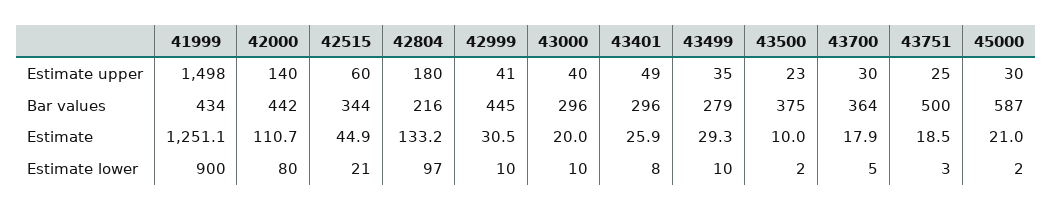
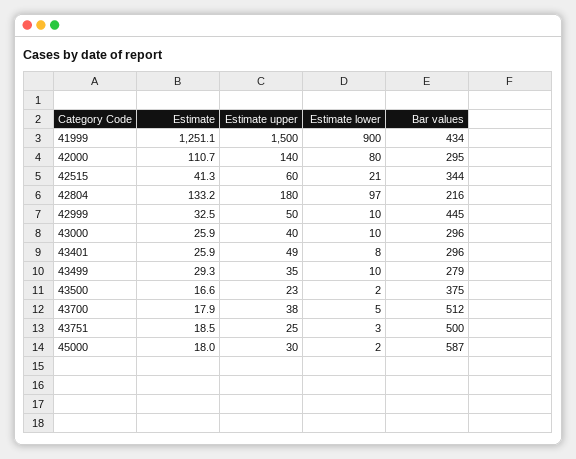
  {
    "41999": {
-     "Estimate upper": 1498,
+     "Estimate upper": 1500,
      "Bar values": 434,
      "Estimate": 1251.1,
      "Estimate lower": 900
    },
    "42000": {
      "Estimate upper": 140,
-     "Bar values": 442,
+     "Bar values": 295,
      "Estimate": 110.7,
      "Estimate lower": 80
    },
    "42515": {
      "Estimate upper": 60,
      "Bar values": 344,
-     "Estimate": 44.9,
+     "Estimate": 41.3,
      "Estimate lower": 21
    },
    "42804": {
      "Estimate upper": 180,
      "Bar values": 216,
      "Estimate": 133.2,
      "Estimate lower": 97
    },
    "42999": {
-     "Estimate upper": 41,
+     "Estimate upper": 50,
      "Bar values": 445,
-     "Estimate": 30.5,
+     "Estimate": 32.5,
      "Estimate lower": 10
    },
    "43000": {
      "Estimate upper": 40,
      "Bar values": 296,
-     "Estimate": 20,
+     "Estimate": 25.9,
      "Estimate lower": 10
    },
    "43401": {
      "Estimate upper": 49,
      "Bar values": 296,
      "Estimate": 25.9,
      "Estimate lower": 8
    },
    "43499": {
      "Estimate upper": 35,
      "Bar values": 279,
      "Estimate": 29.3,
      "Estimate lower": 10
    },
    "43500": {
      "Estimate upper": 23,
      "Bar values": 375,
-     "Estimate": 10,
+     "Estimate": 16.6,
      "Estimate lower": 2
    },
    "43700": {
-     "Estimate upper": 30,
+     "Estimate upper": 38,
-     "Bar values": 364,
+     "Bar values": 512,
      "Estimate": 17.9,
      "Estimate lower": 5
    },
    "43751": {
      "Estimate upper": 25,
      "Bar values": 500,
      "Estimate": 18.5,
      "Estimate lower": 3
    },
    "45000": {
      "Estimate upper": 30,
      "Bar values": 587,
-     "Estimate": 21,
+     "Estimate": 18,
      "Estimate lower": 2
    }
  }

